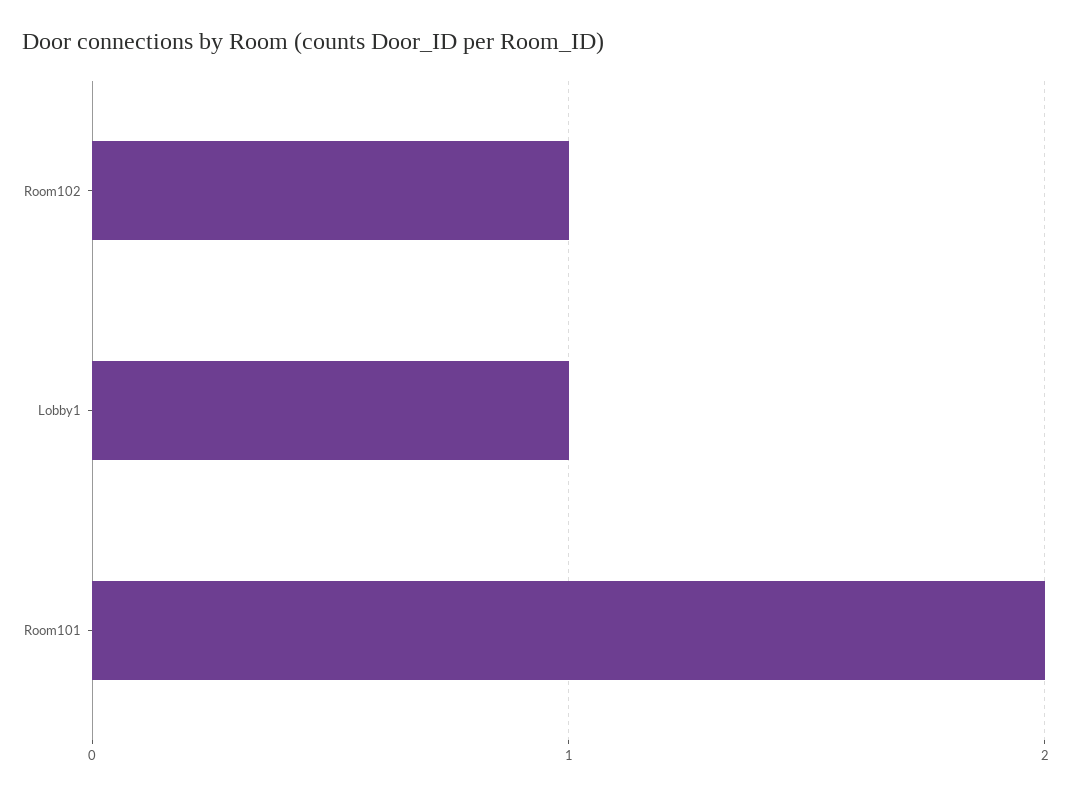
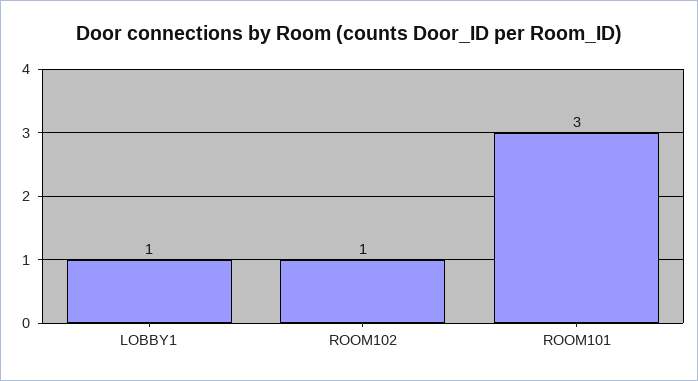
  {
    "Room102": 1,
    "Lobby1": 1,
-   "Room101": 2
+   "Room101": 3
  }

